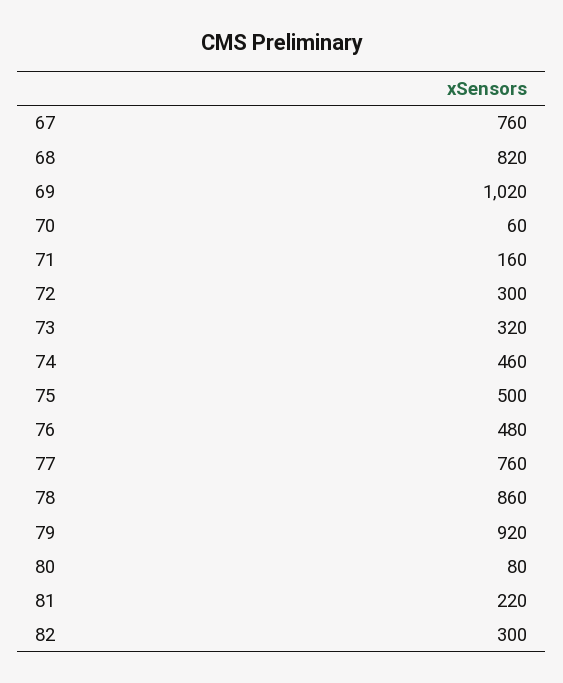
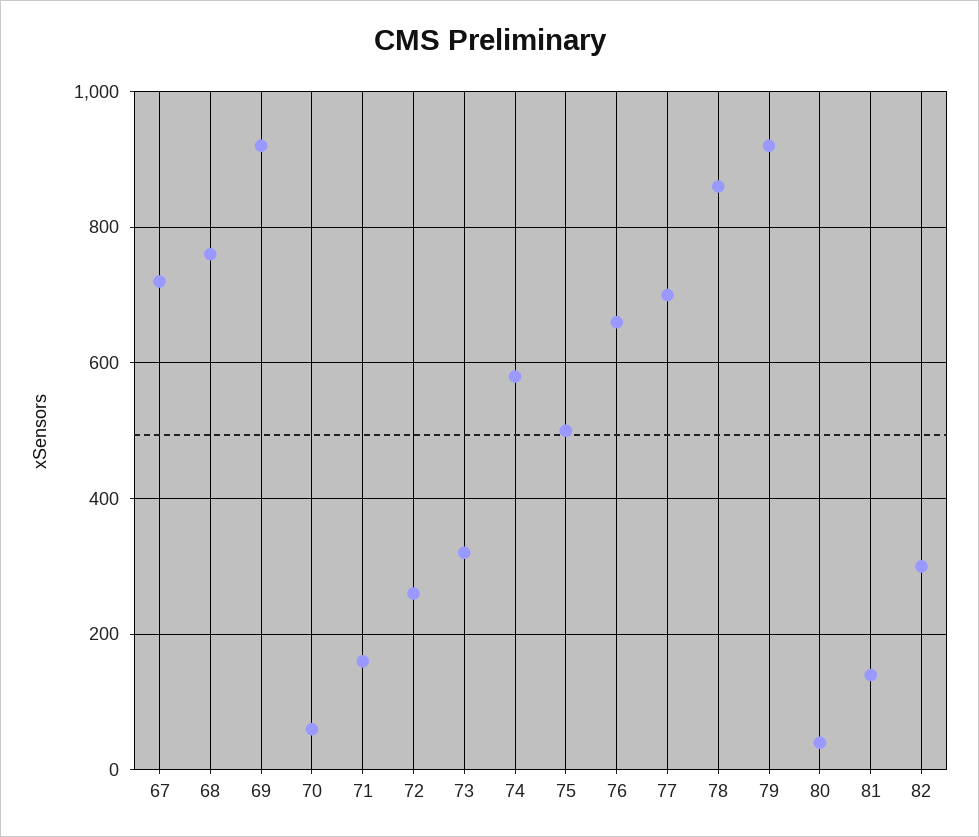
  {
-   "67": 760,
+   "67": 720,
-   "68": 820,
+   "68": 760,
-   "69": 1020,
+   "69": 920,
    "70": 60,
    "71": 160,
-   "72": 300,
+   "72": 260,
    "73": 320,
-   "74": 460,
+   "74": 580,
    "75": 500,
-   "76": 480,
+   "76": 660,
-   "77": 760,
+   "77": 700,
    "78": 860,
    "79": 920,
-   "80": 80,
+   "80": 40,
-   "81": 220,
+   "81": 140,
    "82": 300
  }

